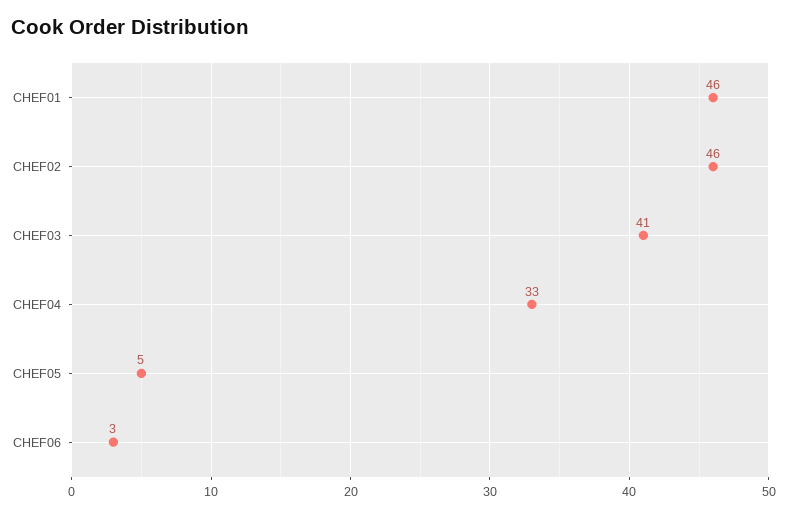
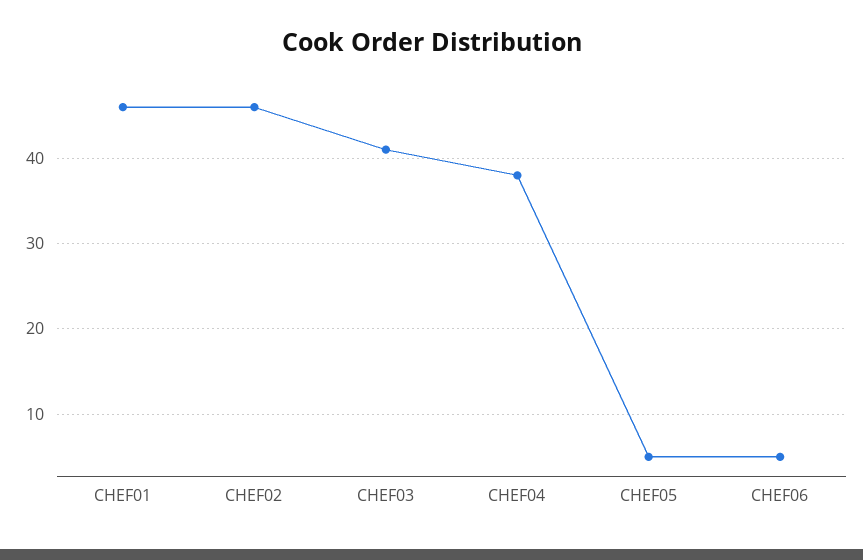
  {
    "CHEF01": 46,
    "CHEF02": 46,
    "CHEF03": 41,
-   "CHEF04": 33,
+   "CHEF04": 38,
    "CHEF05": 5,
-   "CHEF06": 3
+   "CHEF06": 5
  }

